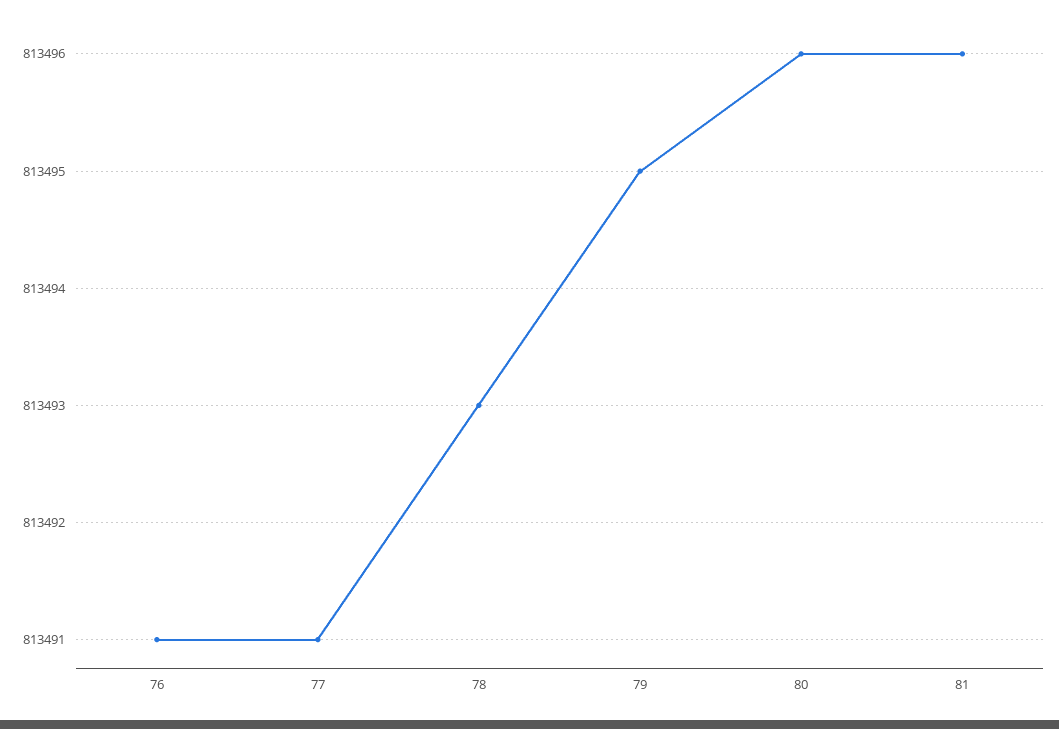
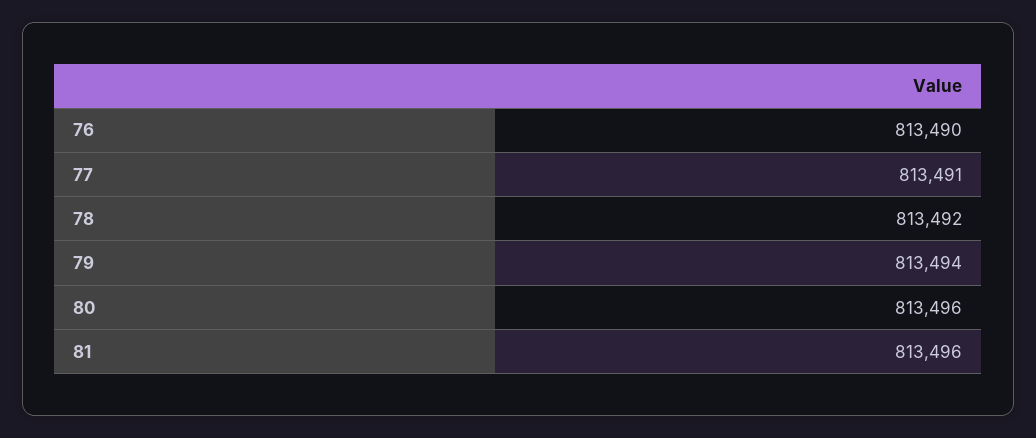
  {
-   "76": 813491,
+   "76": 813490,
    "77": 813491,
-   "78": 813493,
+   "78": 813492,
-   "79": 813495,
+   "79": 813494,
    "80": 813496,
    "81": 813496
  }

